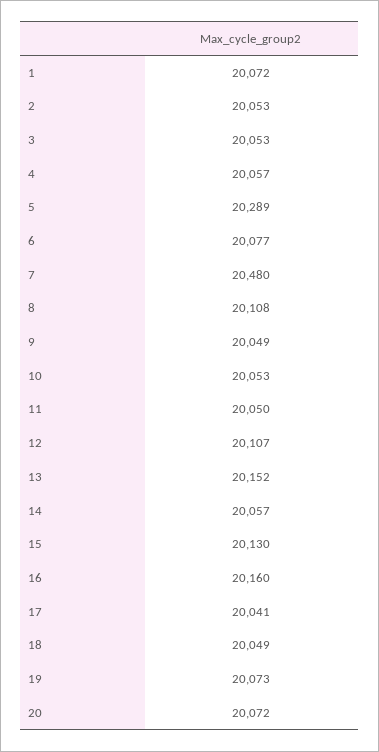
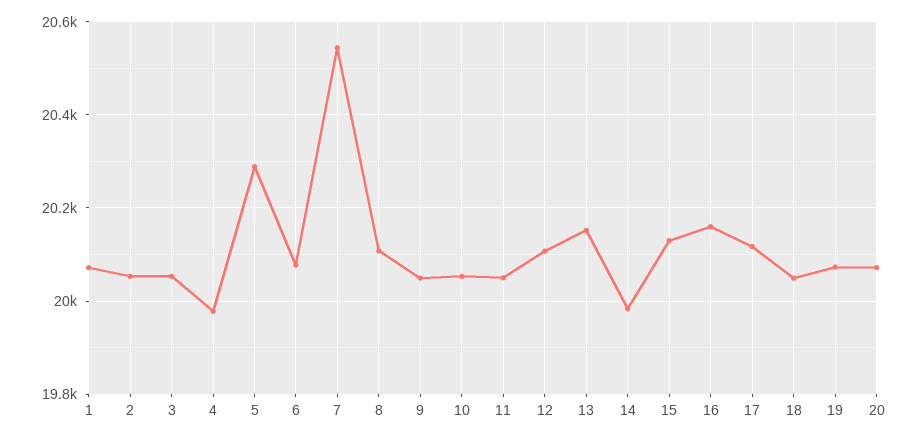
  {
    "1": 20072,
    "2": 20053,
    "3": 20053,
-   "4": 20057,
+   "4": 19980,
    "5": 20289,
    "6": 20077,
-   "7": 20480,
+   "7": 20540,
    "8": 20108,
    "9": 20049,
    "10": 20053,
    "11": 20050,
    "12": 20107,
    "13": 20152,
-   "14": 20057,
+   "14": 19980,
    "15": 20130,
    "16": 20160,
-   "17": 20041,
+   "17": 20120,
    "18": 20049,
    "19": 20073,
    "20": 20072
  }

